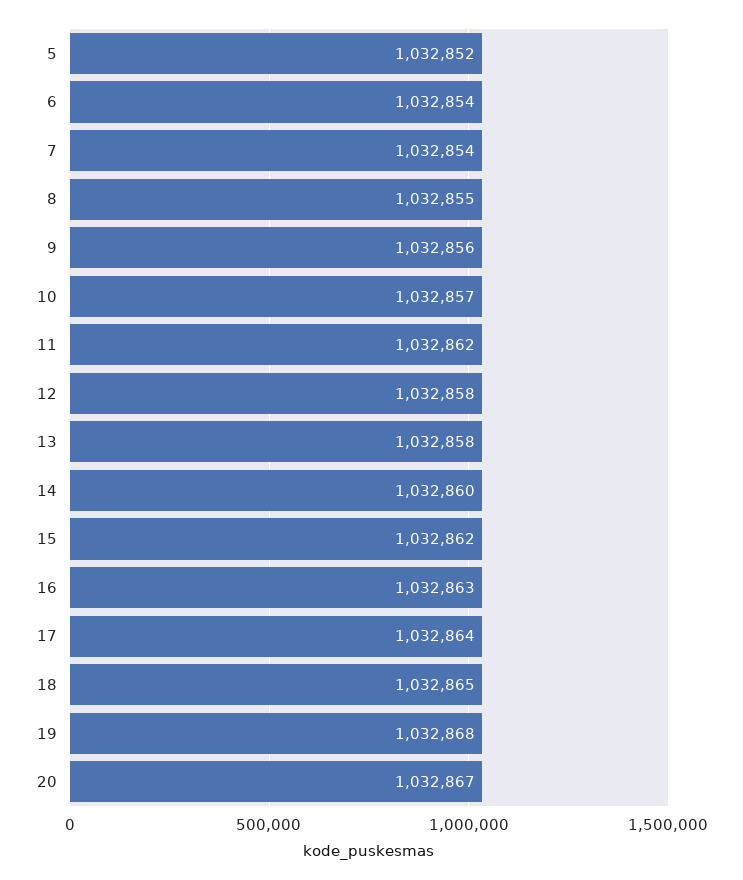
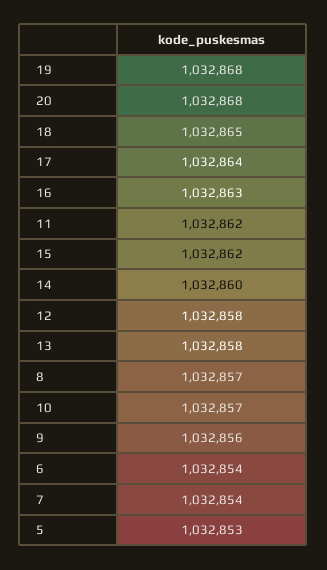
  {
-   "5": 1032852,
+   "5": 1032853,
    "6": 1032854,
    "7": 1032854,
-   "8": 1032855,
+   "8": 1032857,
    "9": 1032856,
    "10": 1032857,
    "11": 1032862,
    "12": 1032858,
    "13": 1032858,
    "14": 1032860,
    "15": 1032862,
    "16": 1032863,
    "17": 1032864,
    "18": 1032865,
    "19": 1032868,
-   "20": 1032867
+   "20": 1032868
  }

